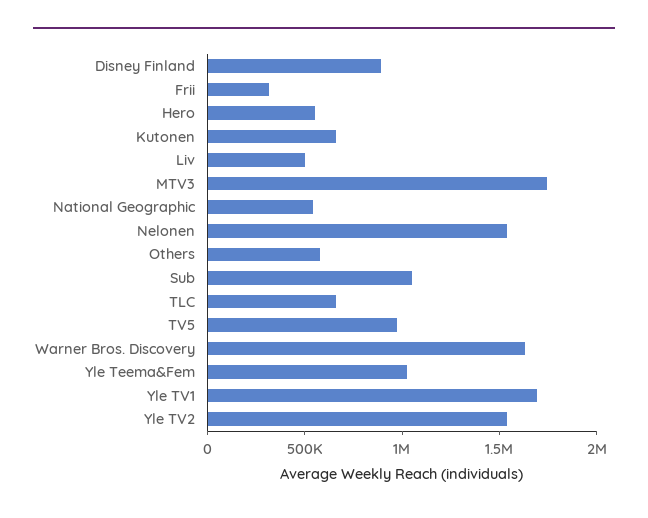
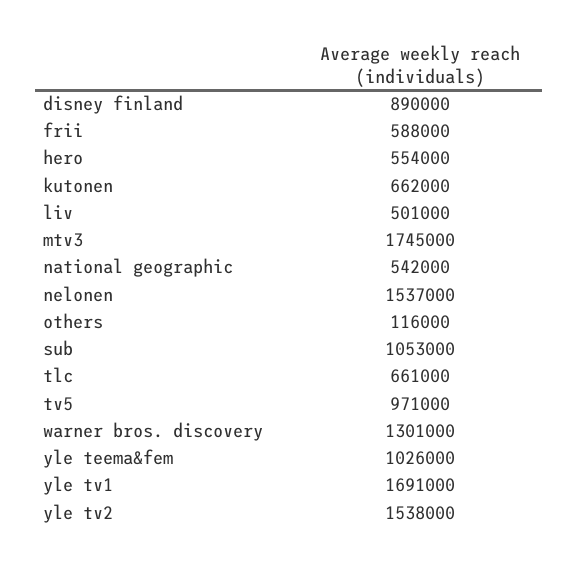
  {
    "Disney Finland": 890000,
-   "Frii": 300000,
+   "Frii": 588000,
    "Hero": 554000,
    "Kutonen": 662000,
    "Liv": 501000,
    "MTV3": 1745000,
    "National Geographic": 542000,
    "Nelonen": 1537000,
-   "Others": 600000,
+   "Others": 116000,
    "Sub": 1053000,
    "TLC": 661000,
    "TV5": 971000,
-   "Warner Bros. Discovery": 1600000,
+   "Warner Bros. Discovery": 1301000,
    "Yle Teema&Fem": 1026000,
    "Yle TV1": 1691000,
    "Yle TV2": 1538000
  }

